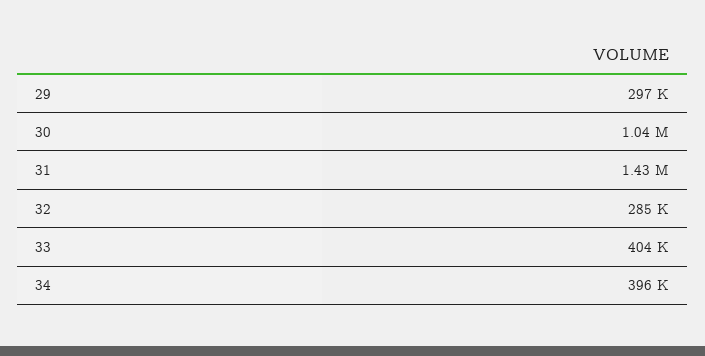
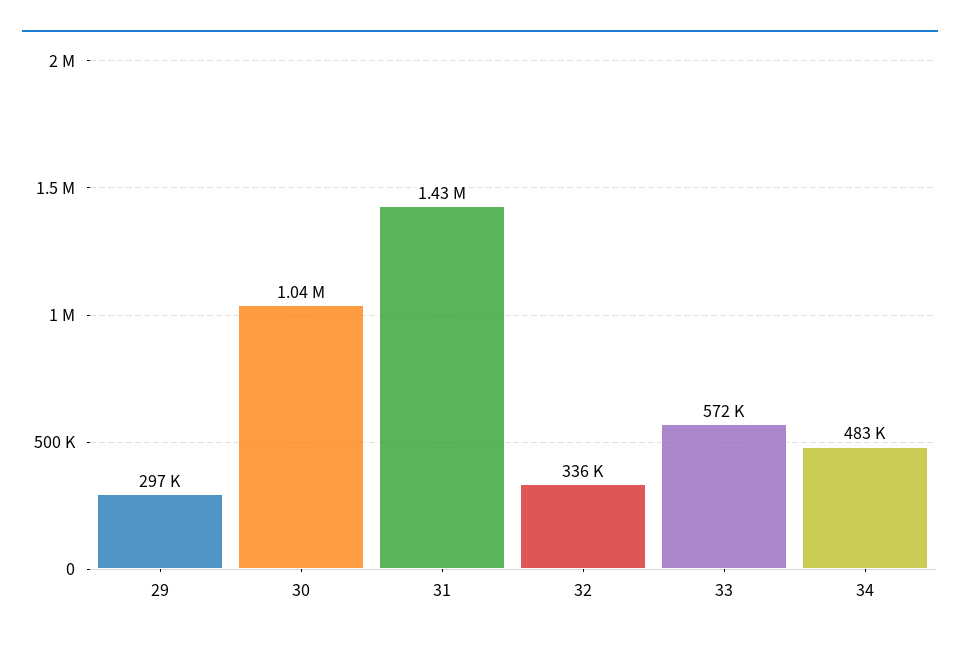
  {
    "29": 297000,
    "30": 1040000,
    "31": 1430000,
-   "32": 285000,
+   "32": 336000,
-   "33": 404000,
+   "33": 572000,
-   "34": 396000
+   "34": 483000
  }

